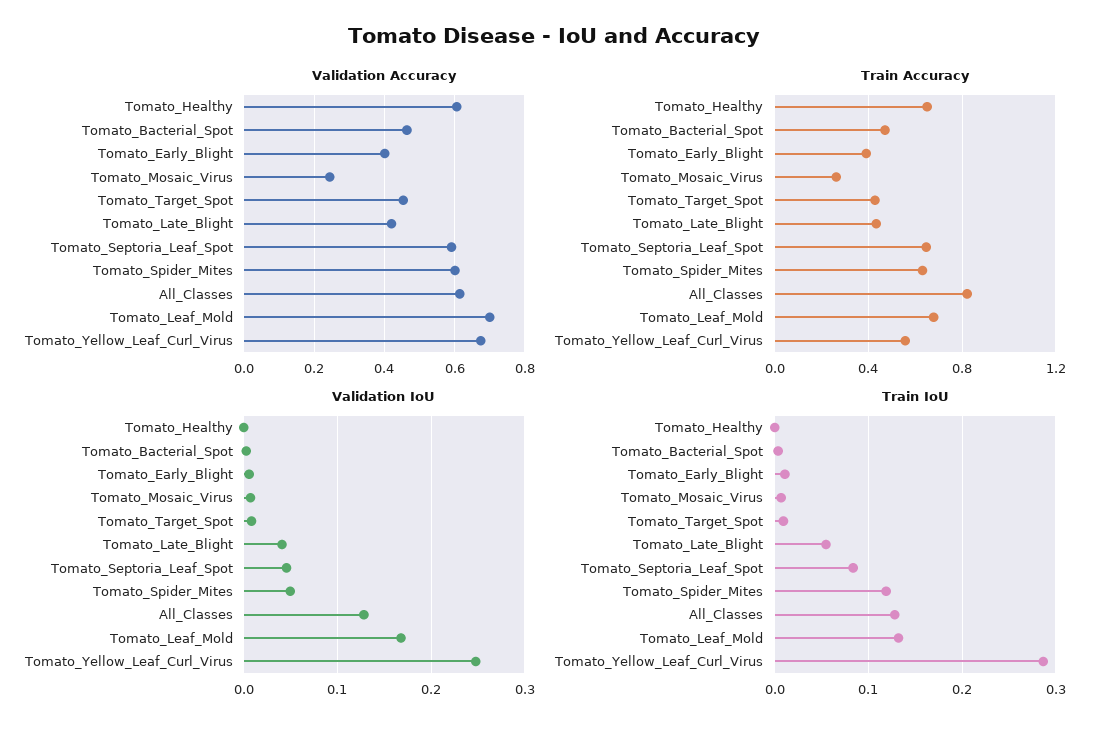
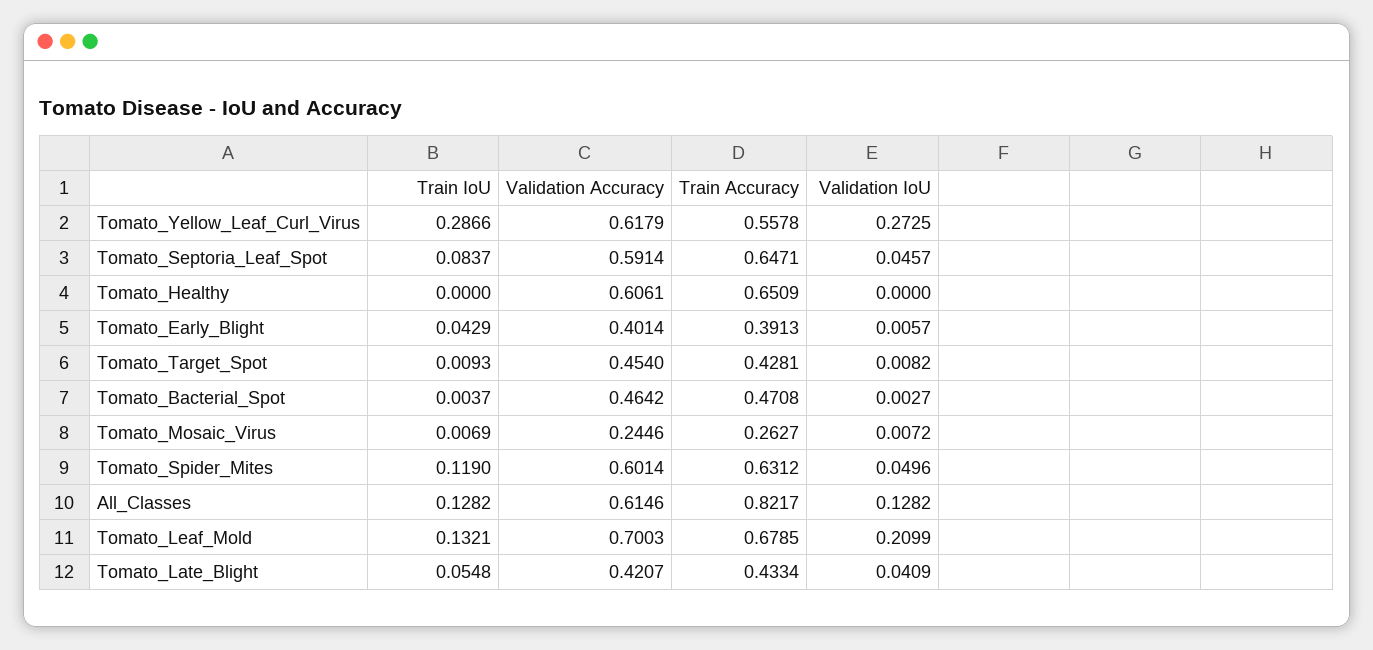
  {
    "Validation Accuracy": {
      "Tomato_Healthy": 0.6061,
      "Tomato_Bacterial_Spot": 0.4642,
      "Tomato_Early_Blight": 0.4014,
      "Tomato_Mosaic_Virus": 0.2446,
      "Tomato_Target_Spot": 0.454,
      "Tomato_Late_Blight": 0.4207,
      "Tomato_Septoria_Leaf_Spot": 0.5914,
      "Tomato_Spider_Mites": 0.6014,
      "All_Classes": 0.6146,
      "Tomato_Leaf_Mold": 0.7003,
-     "Tomato_Yellow_Leaf_Curl_Virus": 0.68
+     "Tomato_Yellow_Leaf_Curl_Virus": 0.6179
    },
    "Train Accuracy": {
      "Tomato_Healthy": 0.6509,
      "Tomato_Bacterial_Spot": 0.4708,
      "Tomato_Early_Blight": 0.3913,
      "Tomato_Mosaic_Virus": 0.2627,
      "Tomato_Target_Spot": 0.4281,
      "Tomato_Late_Blight": 0.4334,
      "Tomato_Septoria_Leaf_Spot": 0.6471,
      "Tomato_Spider_Mites": 0.6312,
      "All_Classes": 0.8217,
      "Tomato_Leaf_Mold": 0.6785,
      "Tomato_Yellow_Leaf_Curl_Virus": 0.5578
    },
    "Validation IoU": {
      "Tomato_Healthy": 0,
      "Tomato_Bacterial_Spot": 0.0027,
      "Tomato_Early_Blight": 0.0057,
      "Tomato_Mosaic_Virus": 0.0072,
      "Tomato_Target_Spot": 0.0082,
      "Tomato_Late_Blight": 0.0409,
      "Tomato_Septoria_Leaf_Spot": 0.0457,
      "Tomato_Spider_Mites": 0.0496,
      "All_Classes": 0.1282,
-     "Tomato_Leaf_Mold": 0.17,
+     "Tomato_Leaf_Mold": 0.2099,
-     "Tomato_Yellow_Leaf_Curl_Virus": 0.25
+     "Tomato_Yellow_Leaf_Curl_Virus": 0.2725
    },
    "Train IoU": {
      "Tomato_Healthy": 0,
      "Tomato_Bacterial_Spot": 0.0037,
-     "Tomato_Early_Blight": 0.01,
+     "Tomato_Early_Blight": 0.0429,
      "Tomato_Mosaic_Virus": 0.0069,
      "Tomato_Target_Spot": 0.0093,
      "Tomato_Late_Blight": 0.0548,
      "Tomato_Septoria_Leaf_Spot": 0.0837,
      "Tomato_Spider_Mites": 0.119,
      "All_Classes": 0.1282,
      "Tomato_Leaf_Mold": 0.1321,
      "Tomato_Yellow_Leaf_Curl_Virus": 0.2866
    }
  }

